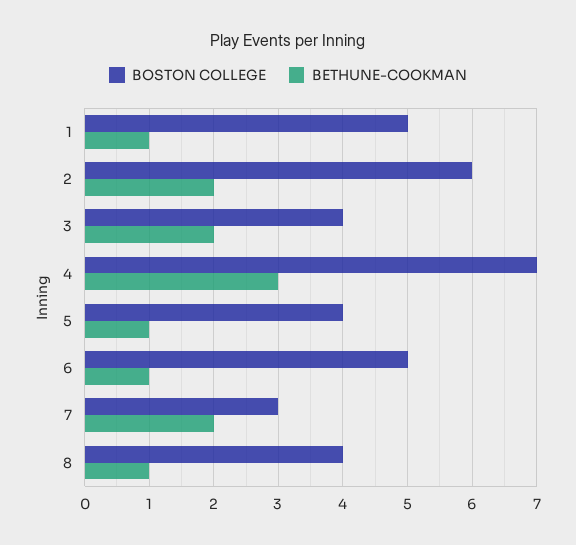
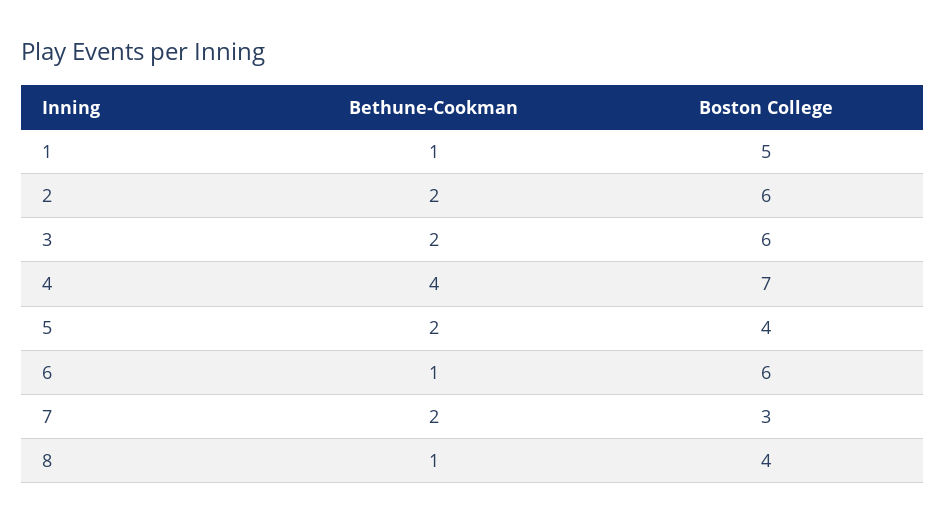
  {
    "BOSTON COLLEGE": {
      "1": 5,
      "2": 6,
-     "3": 4,
+     "3": 6,
      "4": 7,
      "5": 4,
-     "6": 5,
+     "6": 6,
      "7": 3,
      "8": 4
    },
    "BETHUNE-COOKMAN": {
      "1": 1,
      "2": 2,
      "3": 2,
-     "4": 3,
+     "4": 4,
-     "5": 1,
+     "5": 2,
      "6": 1,
      "7": 2,
      "8": 1
    }
  }

